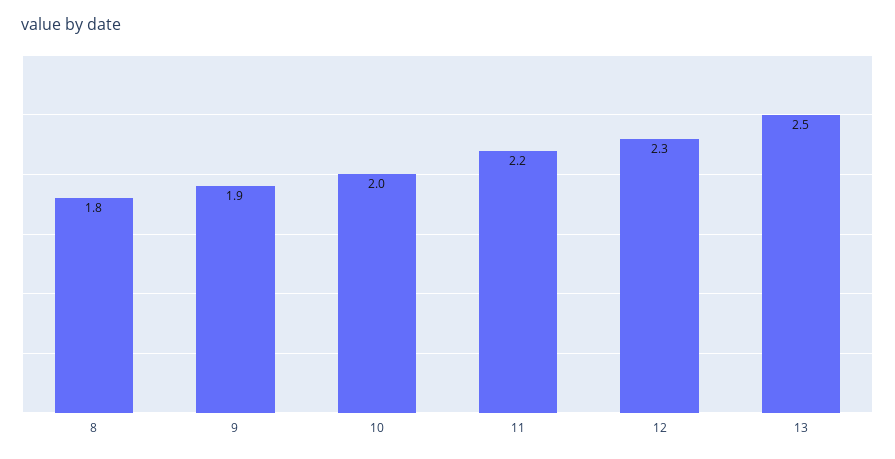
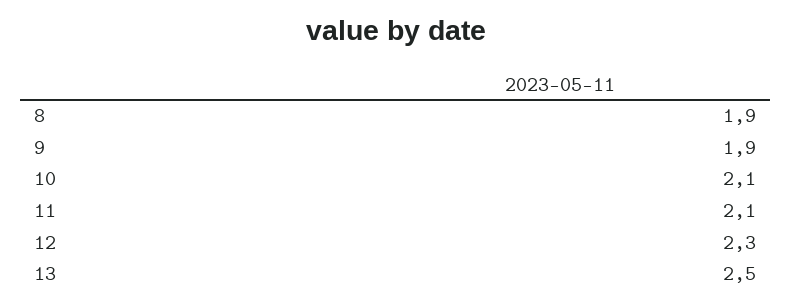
  {
-   "8": 1.8,
+   "8": 1.9,
    "9": 1.9,
-   "10": 2,
+   "10": 2.1,
-   "11": 2.2,
+   "11": 2.1,
    "12": 2.3,
    "13": 2.5
  }

